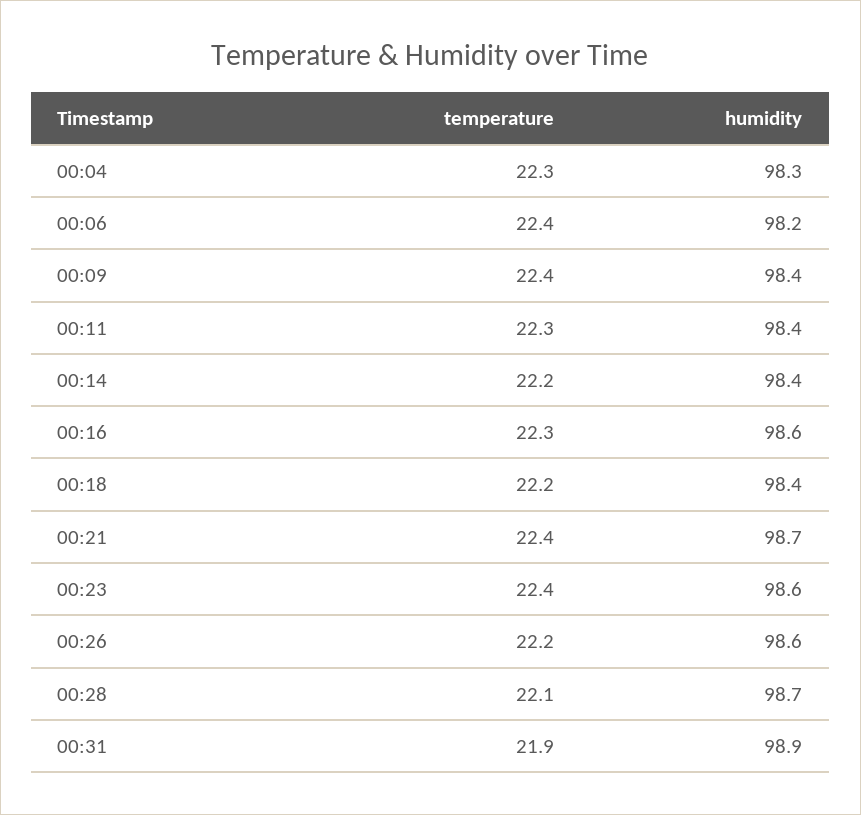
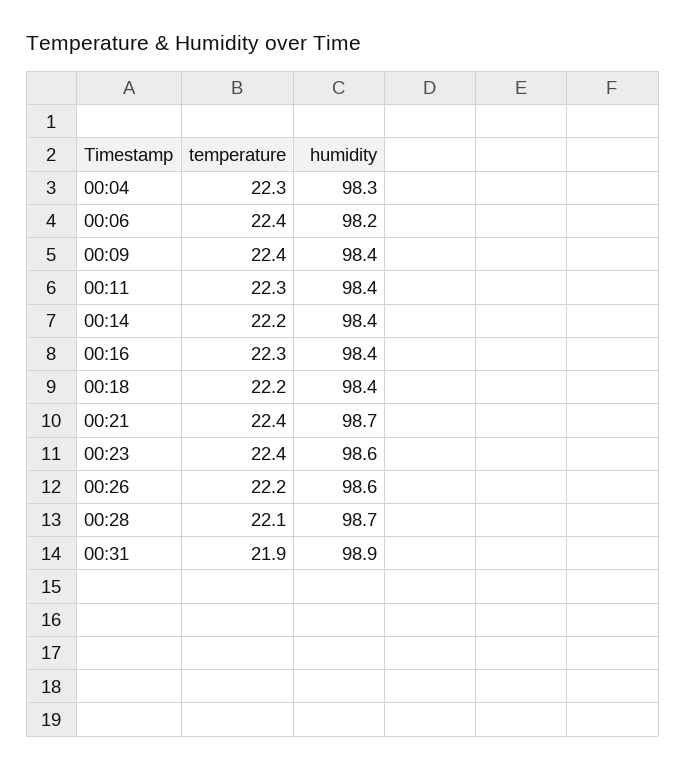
  {
    "temperature": {
      "00:04": 22.3,
      "00:06": 22.4,
      "00:09": 22.4,
      "00:11": 22.3,
      "00:14": 22.2,
      "00:16": 22.3,
      "00:18": 22.2,
      "00:21": 22.4,
      "00:23": 22.4,
      "00:26": 22.2,
      "00:28": 22.1,
      "00:31": 21.9
    },
    "humidity": {
      "00:04": 98.3,
      "00:06": 98.2,
      "00:09": 98.4,
      "00:11": 98.4,
      "00:14": 98.4,
-     "00:16": 98.6,
+     "00:16": 98.4,
      "00:18": 98.4,
      "00:21": 98.7,
      "00:23": 98.6,
      "00:26": 98.6,
      "00:28": 98.7,
      "00:31": 98.9
    }
  }

